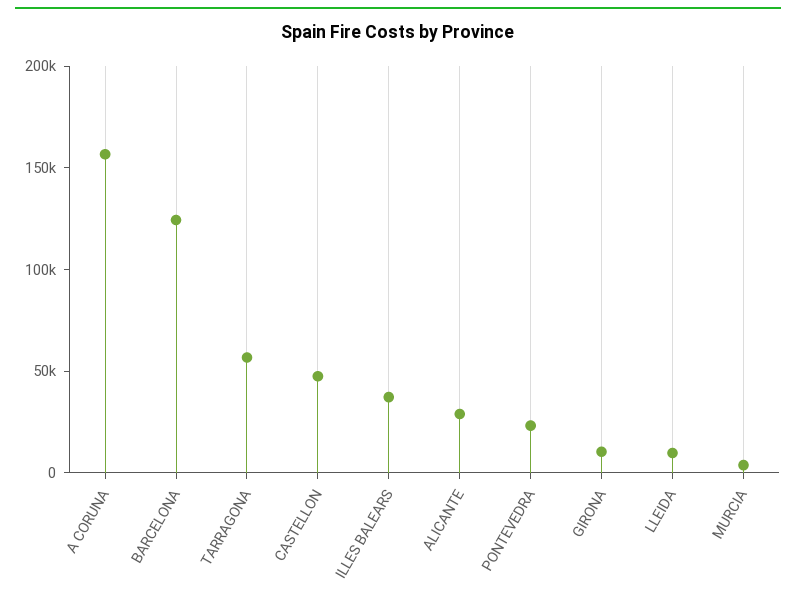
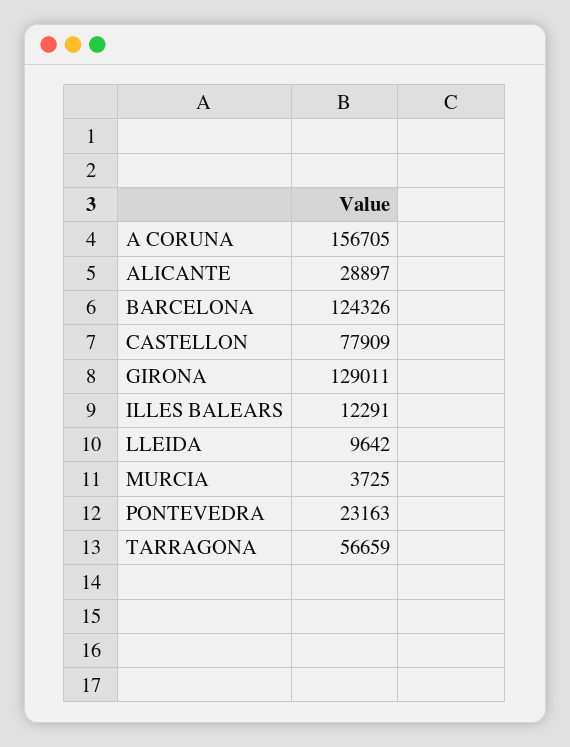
  {
    "A CORUNA": 156705,
    "BARCELONA": 124326,
    "TARRAGONA": 56659,
-   "CASTELLON": 50000,
+   "CASTELLON": 77909,
-   "ILLES BALEARS": 40000,
+   "ILLES BALEARS": 12291,
    "ALICANTE": 28897,
    "PONTEVEDRA": 23163,
-   "GIRONA": 10000,
+   "GIRONA": 129011,
    "LLEIDA": 9642,
    "MURCIA": 3725
  }

